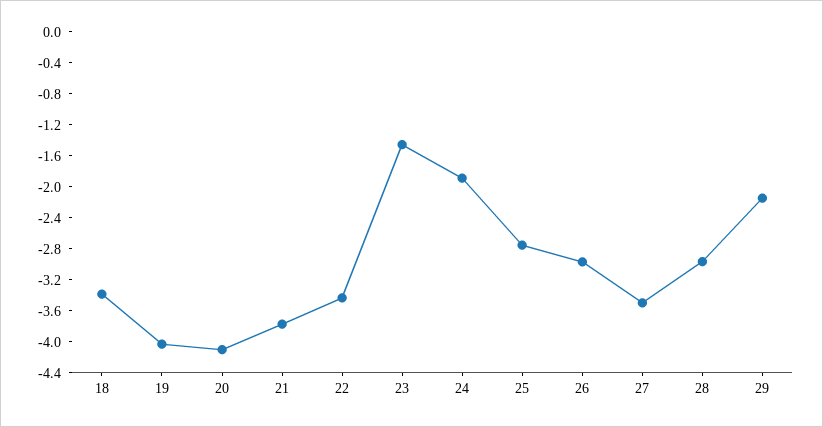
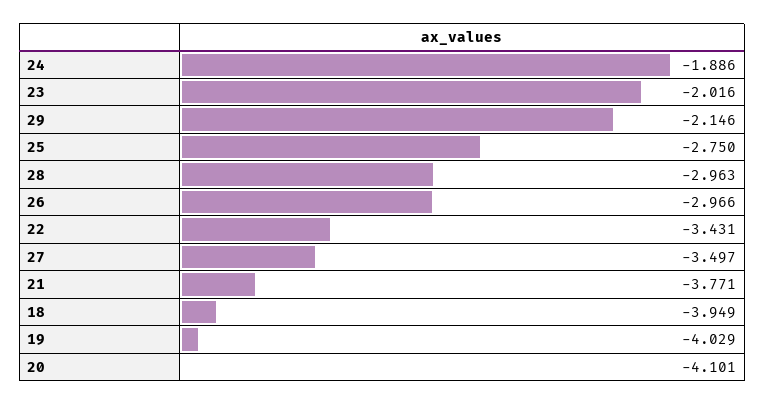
  {
-   "18": -3.4,
+   "18": -3.949,
    "19": -4.029,
    "20": -4.101,
    "21": -3.771,
    "22": -3.431,
-   "23": -1.4,
+   "23": -2.016,
    "24": -1.886,
    "25": -2.75,
    "26": -2.966,
    "27": -3.497,
    "28": -2.963,
    "29": -2.146
  }

